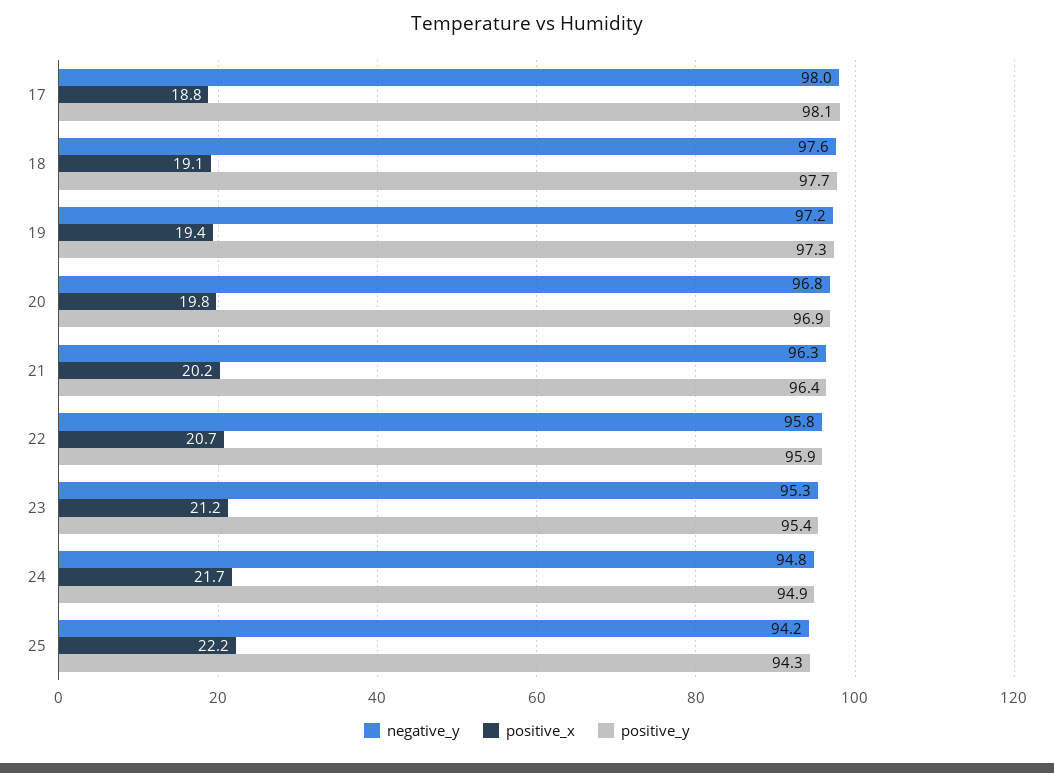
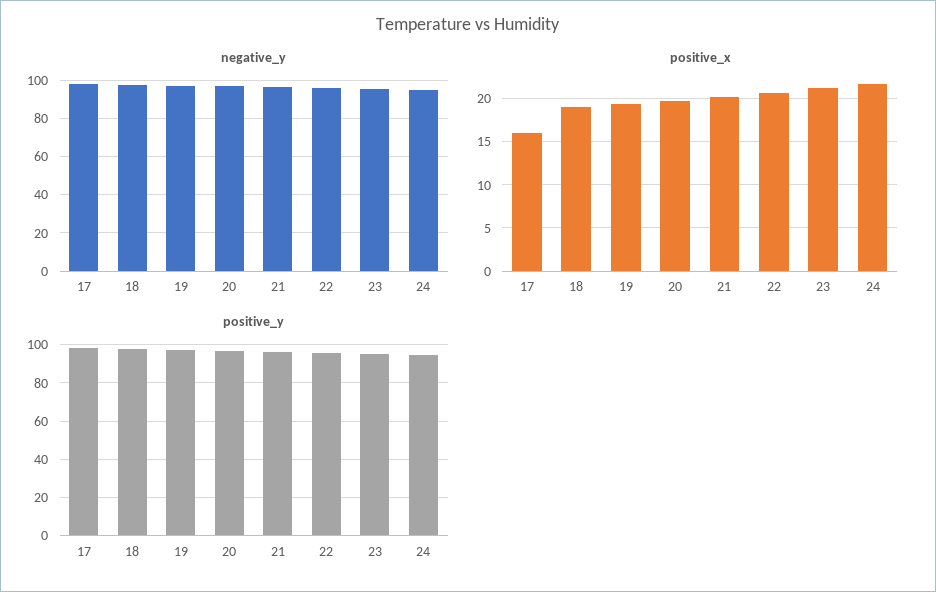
  {
    "negative_y": {
      "17": 98,
      "18": 97.6,
      "19": 97.2,
      "20": 96.8,
      "21": 96.3,
      "22": 95.8,
      "23": 95.3,
-     "24": 94.8,
+     "24": 94.8
-     "25": 94.2
    },
    "positive_x": {
-     "17": 18.8,
+     "17": 16,
      "18": 19.1,
      "19": 19.4,
      "20": 19.8,
      "21": 20.2,
      "22": 20.7,
      "23": 21.2,
-     "24": 21.7,
+     "24": 21.7
-     "25": 22.2
    },
    "positive_y": {
      "17": 98.1,
      "18": 97.7,
      "19": 97.3,
      "20": 96.9,
      "21": 96.4,
      "22": 95.9,
      "23": 95.4,
-     "24": 94.9,
+     "24": 94.9
-     "25": 94.3
    }
  }

